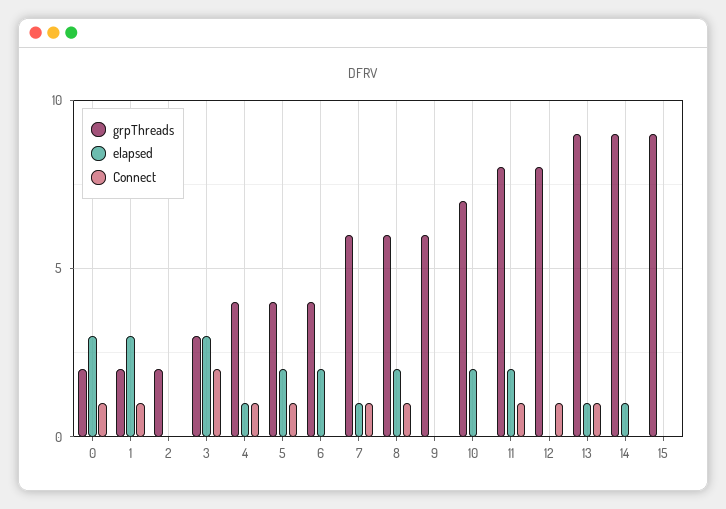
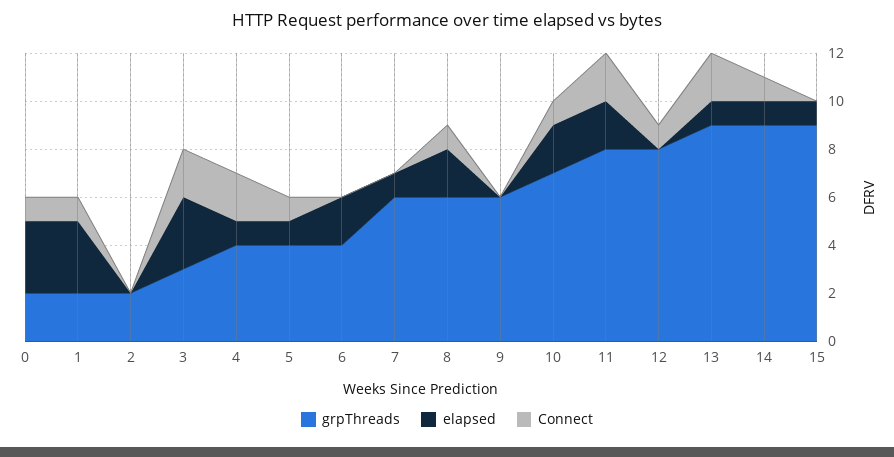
  {
    "grpThreads": {
      "0": 2,
      "1": 2,
      "2": 2,
      "3": 3,
      "4": 4,
      "5": 4,
      "6": 4,
      "7": 6,
      "8": 6,
      "9": 6,
      "10": 7,
      "11": 8,
      "12": 8,
      "13": 9,
      "14": 9,
      "15": 9
    },
    "elapsed": {
      "0": 3,
      "1": 3,
      "2": 0,
      "3": 3,
      "4": 1,
-     "5": 2,
+     "5": 1,
      "6": 2,
      "7": 1,
      "8": 2,
      "9": 0,
      "10": 2,
      "11": 2,
      "12": 0,
      "13": 1,
      "14": 1,
-     "15": 0
+     "15": 1
    },
    "Connect": {
      "0": 1,
      "1": 1,
      "2": 0,
      "3": 2,
-     "4": 1,
+     "4": 2,
      "5": 1,
      "6": 0,
-     "7": 1,
+     "7": 0,
      "8": 1,
      "9": 0,
-     "10": 0,
+     "10": 1,
-     "11": 1,
+     "11": 2,
      "12": 1,
-     "13": 1,
+     "13": 2,
-     "14": 0,
+     "14": 1,
      "15": 0
    }
  }

